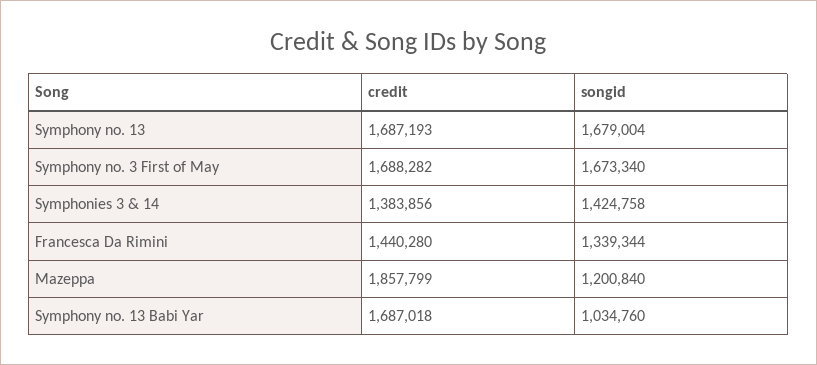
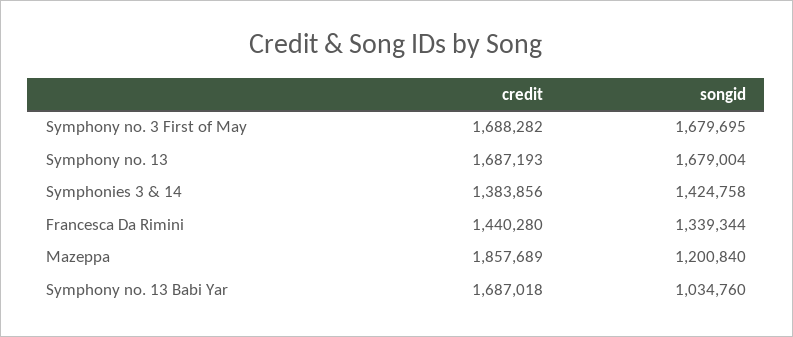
  {
    "credit": {
      "Symphony no. 13": 1687193,
      "Symphony no. 3 First of May": 1688282,
      "Symphonies 3 & 14": 1383856,
      "Francesca Da Rimini": 1440280,
-     "Mazeppa": 1857799,
+     "Mazeppa": 1857689,
      "Symphony no. 13 Babi Yar": 1687018
    },
    "songid": {
      "Symphony no. 13": 1679004,
-     "Symphony no. 3 First of May": 1673340,
+     "Symphony no. 3 First of May": 1679695,
      "Symphonies 3 & 14": 1424758,
      "Francesca Da Rimini": 1339344,
      "Mazeppa": 1200840,
      "Symphony no. 13 Babi Yar": 1034760
    }
  }

